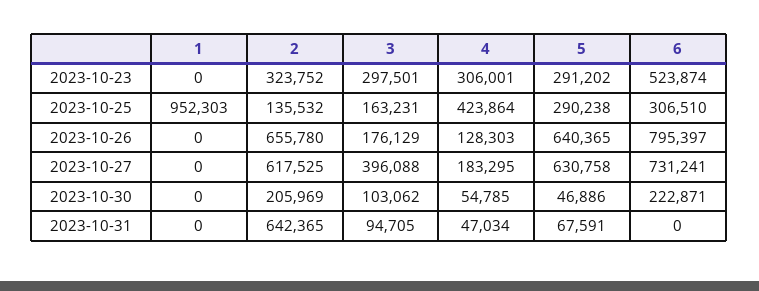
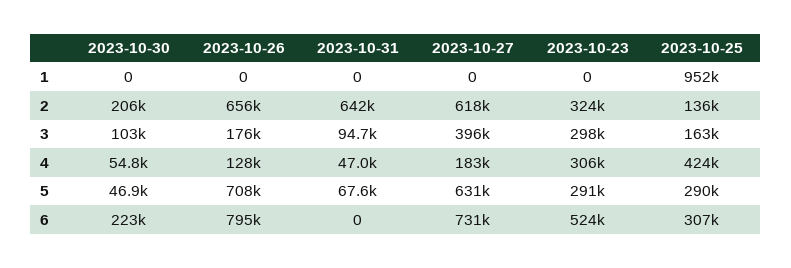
  {
    "1": {
      "2023-10-23": 0,
      "2023-10-25": 952303,
      "2023-10-26": 0,
      "2023-10-27": 0,
      "2023-10-30": 0,
      "2023-10-31": 0
    },
    "2": {
      "2023-10-23": 323752,
      "2023-10-25": 135532,
      "2023-10-26": 655780,
      "2023-10-27": 617525,
      "2023-10-30": 205969,
      "2023-10-31": 642365
    },
    "3": {
      "2023-10-23": 297501,
      "2023-10-25": 163231,
      "2023-10-26": 176129,
      "2023-10-27": 396088,
      "2023-10-30": 103062,
      "2023-10-31": 94705
    },
    "4": {
      "2023-10-23": 306001,
      "2023-10-25": 423864,
      "2023-10-26": 128303,
      "2023-10-27": 183295,
      "2023-10-30": 54785,
      "2023-10-31": 47034
    },
    "5": {
      "2023-10-23": 291202,
      "2023-10-25": 290238,
-     "2023-10-26": 640365,
+     "2023-10-26": 708000,
      "2023-10-27": 630758,
      "2023-10-30": 46886,
      "2023-10-31": 67591
    },
    "6": {
      "2023-10-23": 523874,
      "2023-10-25": 306510,
      "2023-10-26": 795397,
      "2023-10-27": 731241,
      "2023-10-30": 222871,
      "2023-10-31": 0
    }
  }

